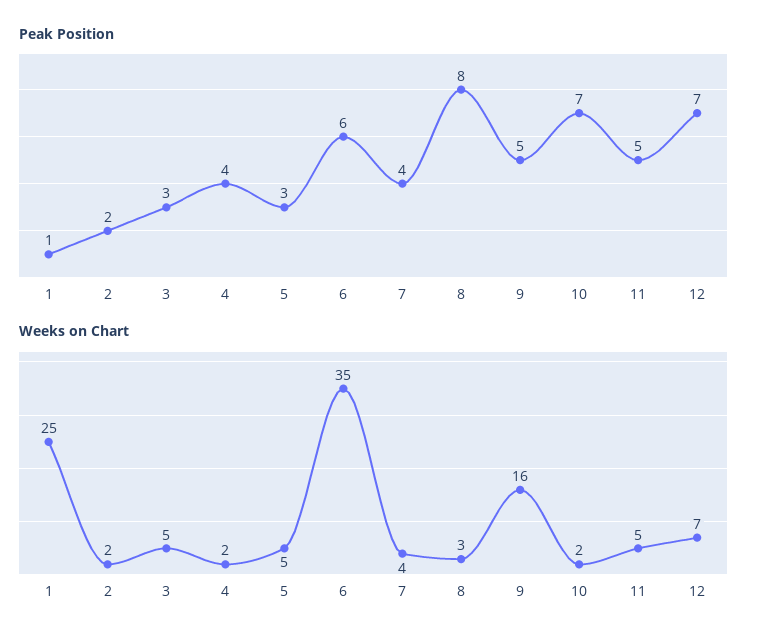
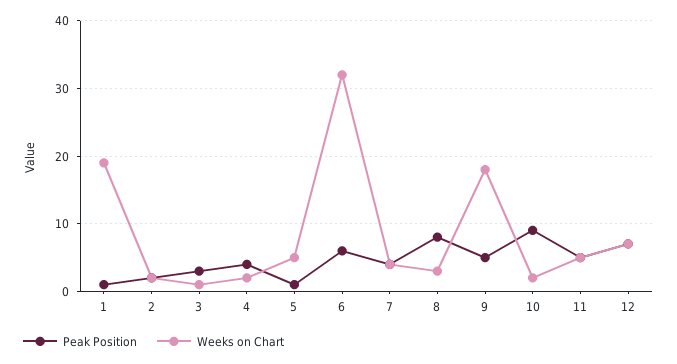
  {
    "Peak Position": {
      "1": 1,
      "2": 2,
      "3": 3,
      "4": 4,
-     "5": 3,
+     "5": 1,
      "6": 6,
      "7": 4,
      "8": 8,
      "9": 5,
-     "10": 7,
+     "10": 9,
      "11": 5,
      "12": 7
    },
    "Weeks on Chart": {
-     "1": 25,
+     "1": 19,
      "2": 2,
-     "3": 5,
+     "3": 1,
      "4": 2,
      "5": 5,
-     "6": 35,
+     "6": 32,
      "7": 4,
      "8": 3,
-     "9": 16,
+     "9": 18,
      "10": 2,
      "11": 5,
      "12": 7
    }
  }

